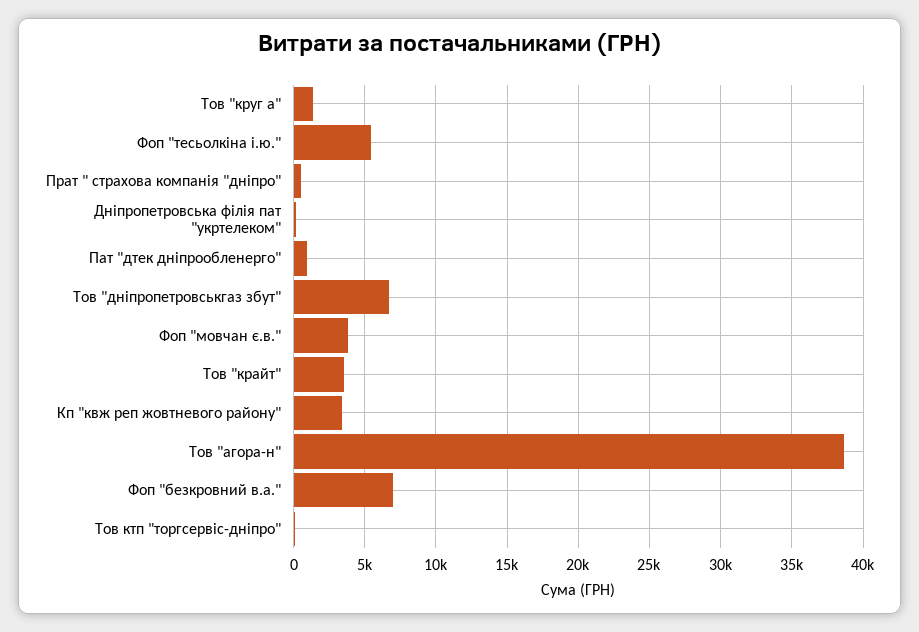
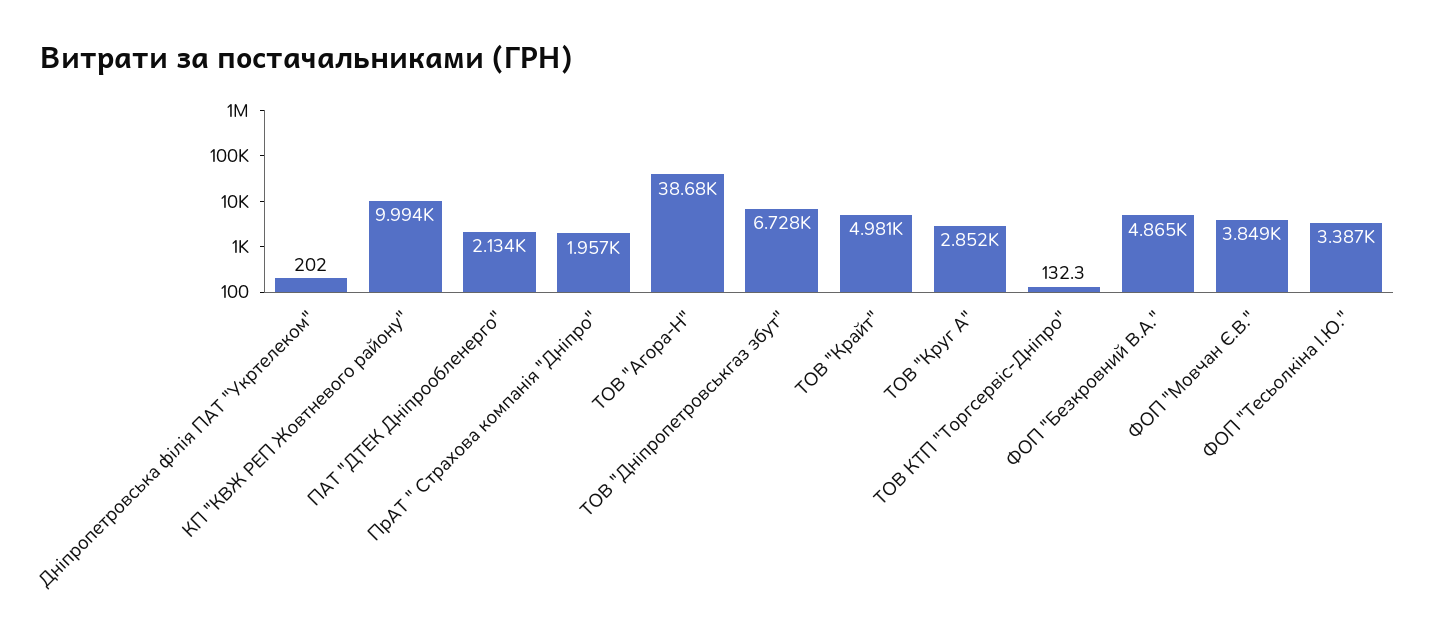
  {
-   "Тов \"круг а\"": 1500,
+   "Тов \"круг а\"": 2852,
-   "Фоп \"тесьолкіна і.ю.\"": 5500,
+   "Фоп \"тесьолкіна і.ю.\"": 3387,
-   "Прат \" страхова компанія \"дніпро\"": 500,
+   "Прат \" страхова компанія \"дніпро\"": 1957,
    "Дніпропетровська філія пат \"укртелеком\"": 202,
-   "Пат \"дтек дніпрообленерго\"": 1000,
+   "Пат \"дтек дніпрообленерго\"": 2134,
    "Тов \"дніпропетровськгаз збут\"": 6728,
    "Фоп \"мовчан є.в.\"": 3849,
-   "Тов \"крайт\"": 3500,
+   "Тов \"крайт\"": 4981,
-   "Кп \"квж реп жовтневого району\"": 3500,
+   "Кп \"квж реп жовтневого району\"": 9994,
    "Тов \"агора-н\"": 38680,
-   "Фоп \"безкровний в.а.\"": 7000,
+   "Фоп \"безкровний в.а.\"": 4865,
    "Тов ктп \"торгсервіс-дніпро\"": 132.3
  }

